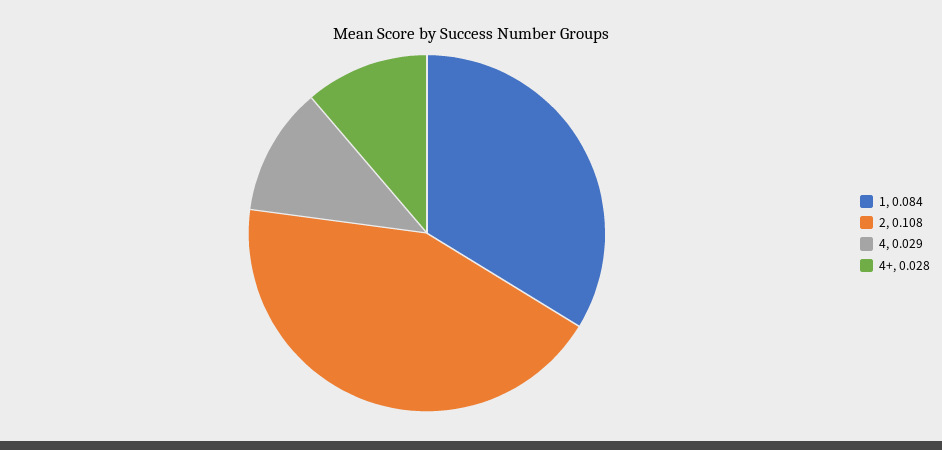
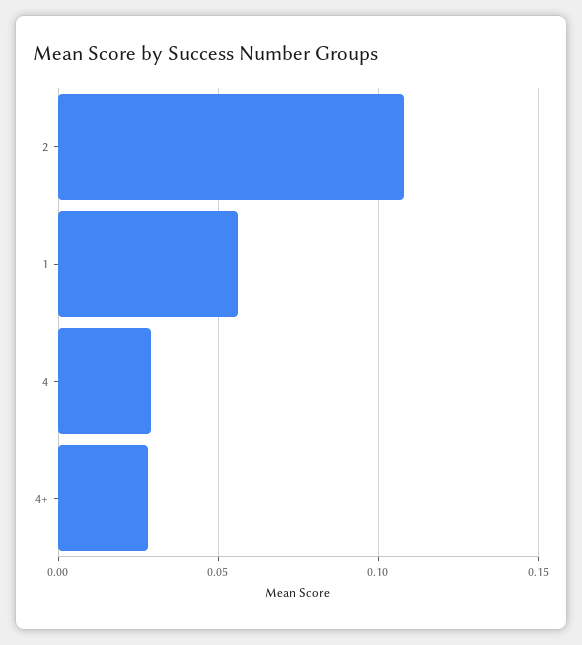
  {
-   "1": 0.084,
+   "1": 0.055,
    "2": 0.108,
    "4": 0.029,
    "4+": 0.028
  }

